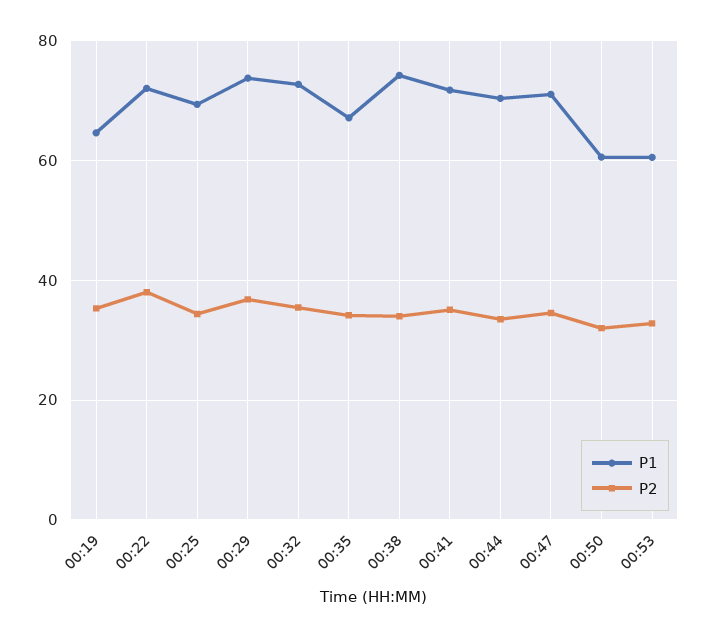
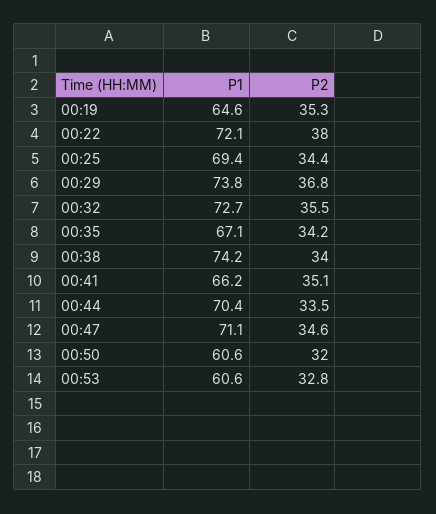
  {
    "P1": {
      "00:19": 64.6,
      "00:22": 72.1,
      "00:25": 69.4,
      "00:29": 73.8,
      "00:32": 72.7,
      "00:35": 67.1,
      "00:38": 74.2,
-     "00:41": 72,
+     "00:41": 66.2,
      "00:44": 70.4,
      "00:47": 71.1,
      "00:50": 60.6,
      "00:53": 60.6
    },
    "P2": {
      "00:19": 35.3,
      "00:22": 38,
      "00:25": 34.4,
      "00:29": 36.8,
      "00:32": 35.5,
      "00:35": 34.2,
      "00:38": 34,
      "00:41": 35.1,
      "00:44": 33.5,
      "00:47": 34.6,
      "00:50": 32,
      "00:53": 32.8
    }
  }

